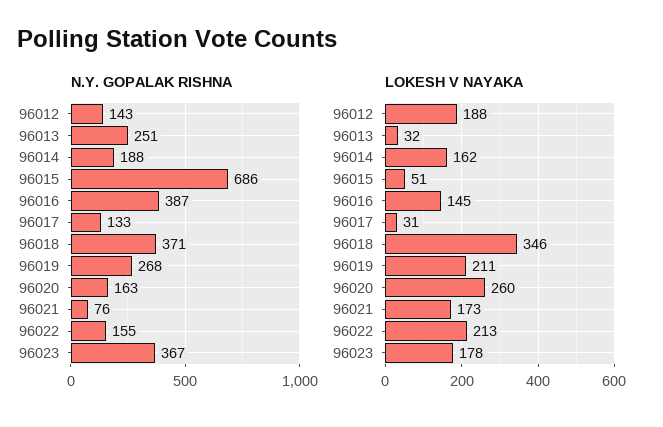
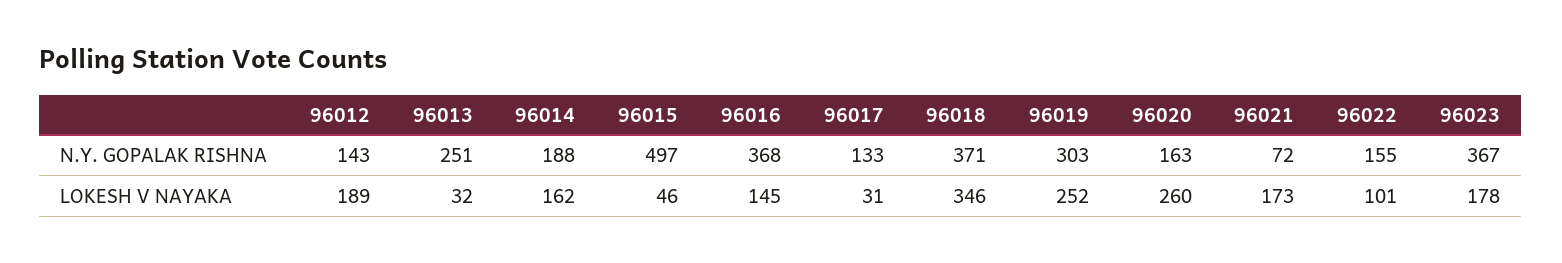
  {
    "N.Y. GOPALAK RISHNA": {
      "96012": 143,
      "96013": 251,
      "96014": 188,
-     "96015": 686,
+     "96015": 497,
-     "96016": 387,
+     "96016": 368,
      "96017": 133,
      "96018": 371,
-     "96019": 268,
+     "96019": 303,
      "96020": 163,
-     "96021": 76,
+     "96021": 72,
      "96022": 155,
      "96023": 367
    },
    "LOKESH V NAYAKA": {
-     "96012": 188,
+     "96012": 189,
      "96013": 32,
      "96014": 162,
-     "96015": 51,
+     "96015": 46,
      "96016": 145,
      "96017": 31,
      "96018": 346,
-     "96019": 211,
+     "96019": 252,
      "96020": 260,
      "96021": 173,
-     "96022": 213,
+     "96022": 101,
      "96023": 178
    }
  }

